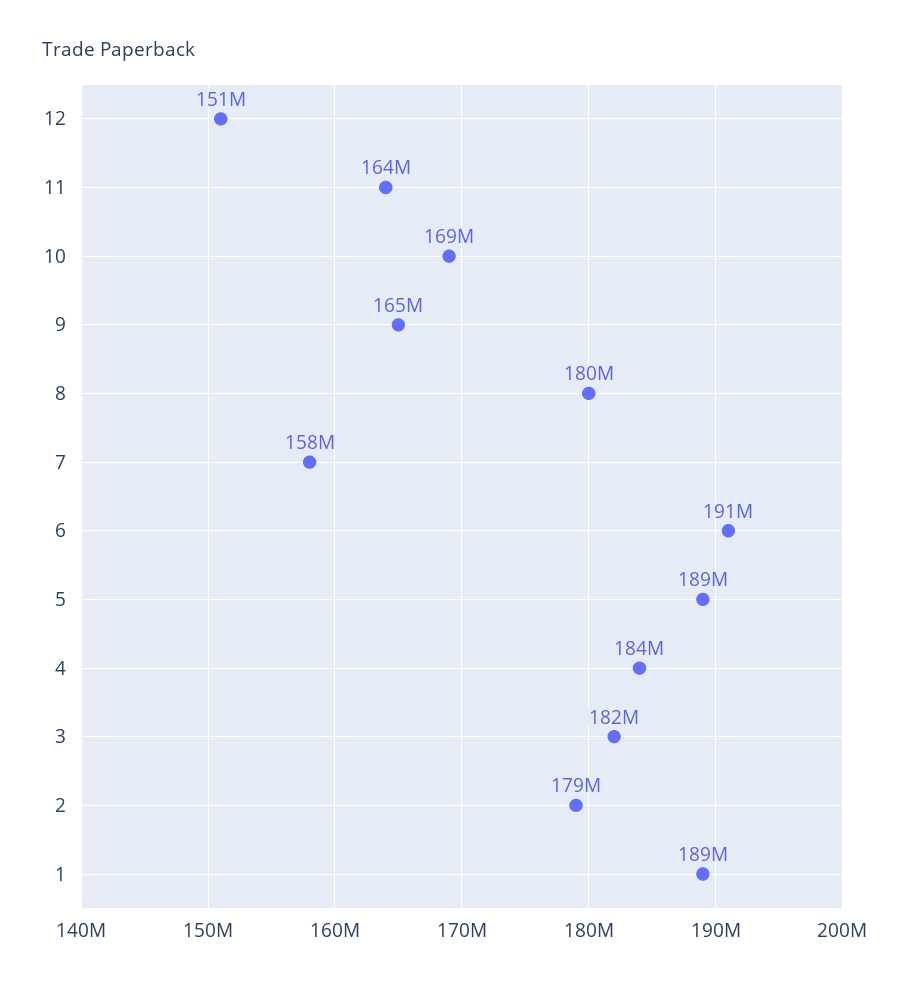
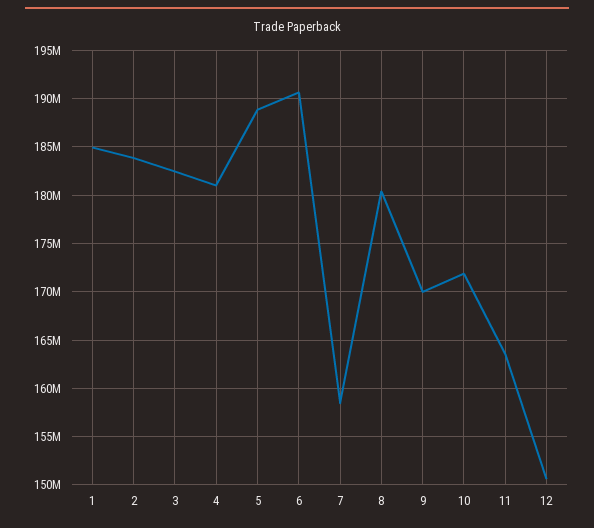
  {
    "12": 151000000,
    "11": 164000000,
-   "10": 169000000,
+   "10": 172000000,
-   "9": 165000000,
+   "9": 170000000,
    "8": 180000000,
    "7": 158000000,
    "6": 191000000,
    "5": 189000000,
-   "4": 184000000,
+   "4": 181000000,
    "3": 182000000,
-   "2": 179000000,
+   "2": 184000000,
-   "1": 189000000
+   "1": 185000000
  }

